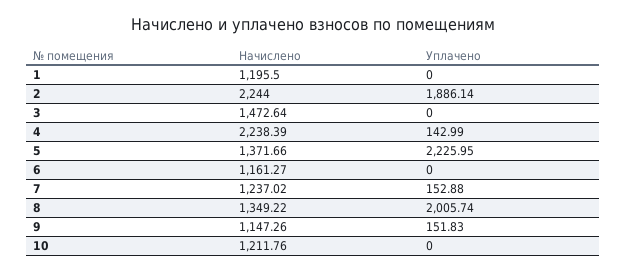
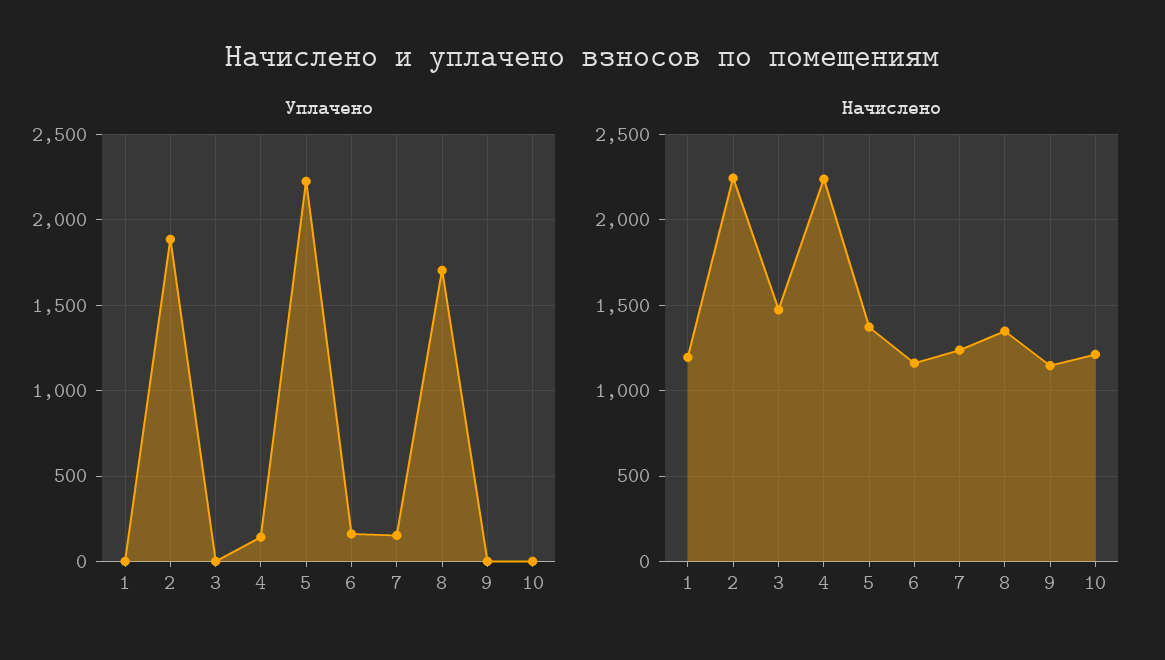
  {
    "Начислено": {
      "1": 1195.5,
      "2": 2244,
      "3": 1472.64,
      "4": 2238.39,
      "5": 1371.66,
      "6": 1161.27,
      "7": 1237.02,
      "8": 1349.22,
      "9": 1147.26,
      "10": 1211.76
    },
    "Уплачено": {
      "1": 0,
      "2": 1886.14,
      "3": 0,
      "4": 142.99,
      "5": 2225.95,
-     "6": 0,
+     "6": 150,
      "7": 152.88,
-     "8": 2005.74,
+     "8": 1700,
-     "9": 151.83,
+     "9": 0,
      "10": 0
    }
  }

